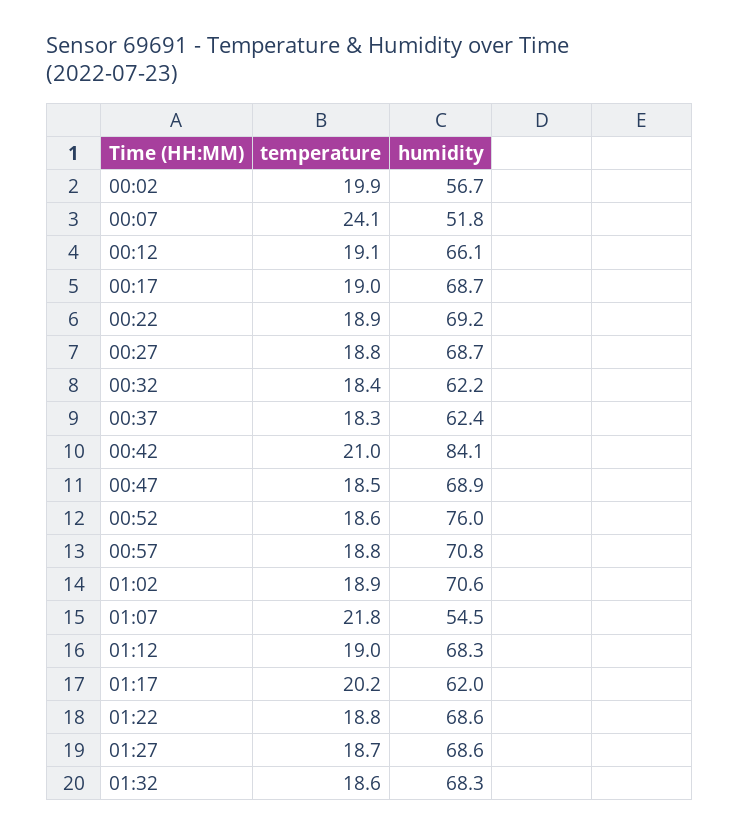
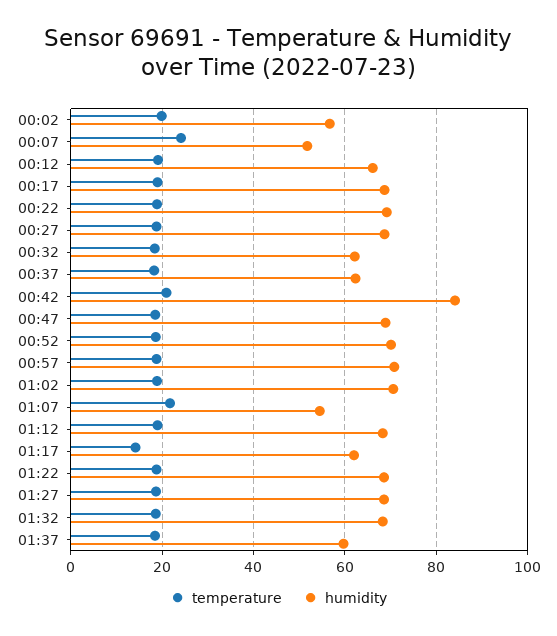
  {
    "temperature": {
      "00:02": 19.9,
      "00:07": 24.1,
      "00:12": 19.1,
      "00:17": 19,
      "00:22": 18.9,
      "00:27": 18.8,
      "00:32": 18.4,
      "00:37": 18.3,
      "00:42": 21,
      "00:47": 18.5,
      "00:52": 18.6,
      "00:57": 18.8,
      "01:02": 18.9,
      "01:07": 21.8,
      "01:12": 19,
-     "01:17": 20.2,
+     "01:17": 14,
      "01:22": 18.8,
      "01:27": 18.7,
-     "01:32": 18.6
+     "01:32": 18.6,
+     "01:37": 18
    },
    "humidity": {
      "00:02": 56.7,
      "00:07": 51.8,
      "00:12": 66.1,
      "00:17": 68.7,
      "00:22": 69.2,
      "00:27": 68.7,
      "00:32": 62.2,
      "00:37": 62.4,
      "00:42": 84.1,
      "00:47": 68.9,
-     "00:52": 76,
+     "00:52": 70,
      "00:57": 70.8,
      "01:02": 70.6,
      "01:07": 54.5,
      "01:12": 68.3,
      "01:17": 62,
      "01:22": 68.6,
      "01:27": 68.6,
-     "01:32": 68.3
+     "01:32": 68.3,
+     "01:37": 60
    }
  }

